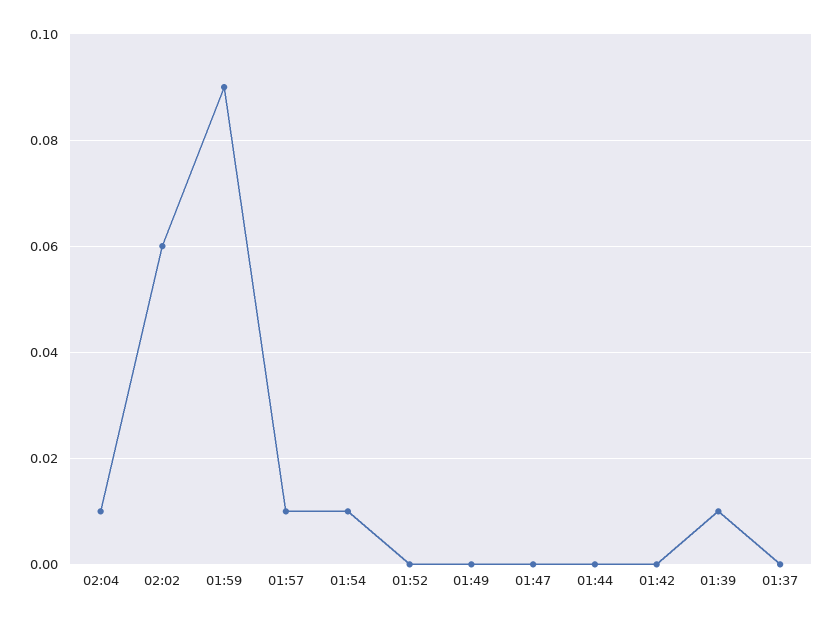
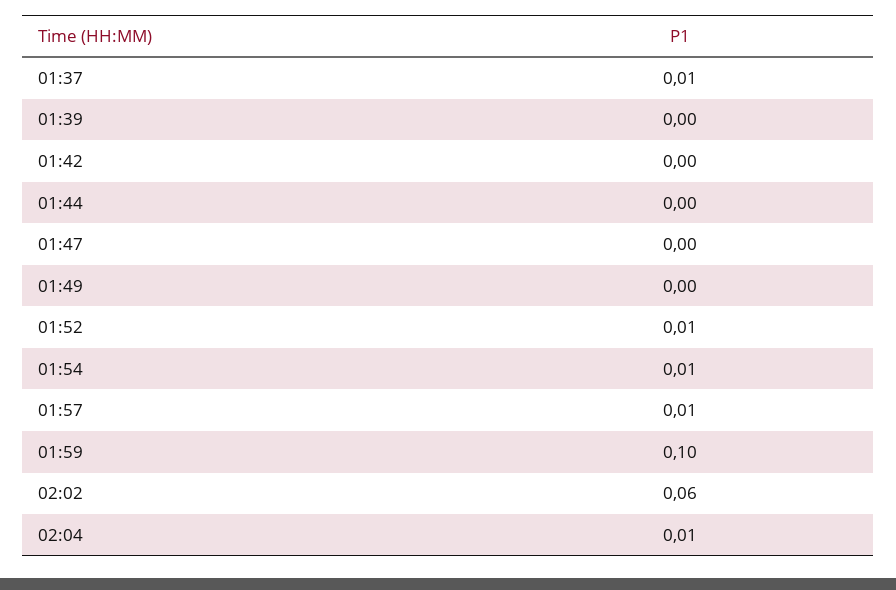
  {
    "02:04": 0.01,
    "02:02": 0.06,
-   "01:59": 0.09,
+   "01:59": 0.1,
    "01:57": 0.01,
    "01:54": 0.01,
-   "01:52": 0,
+   "01:52": 0.01,
    "01:49": 0,
    "01:47": 0,
    "01:44": 0,
    "01:42": 0,
-   "01:39": 0.01,
+   "01:39": 0,
-   "01:37": 0
+   "01:37": 0.01
  }

